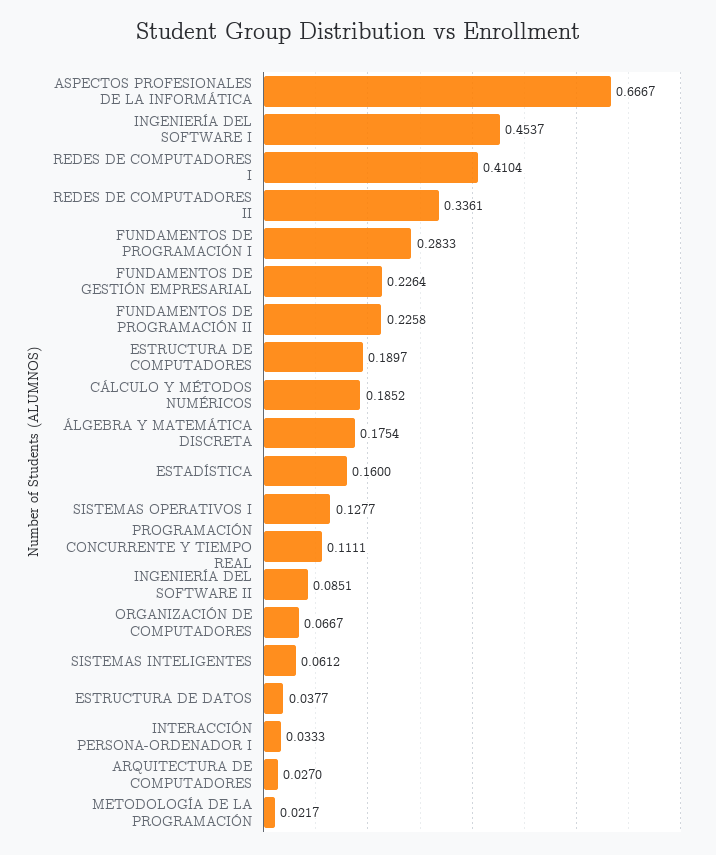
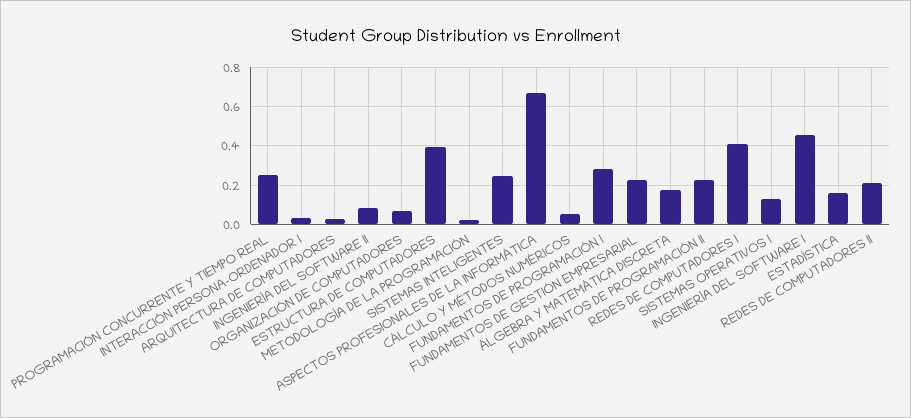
  {
    "ASPECTOS PROFESIONALES DE LA INFORMÁTICA": 0.6667,
    "INGENIERÍA DEL SOFTWARE I": 0.4537,
    "REDES DE COMPUTADORES I": 0.4104,
-   "REDES DE COMPUTADORES II": 0.3361,
+   "REDES DE COMPUTADORES II": 0.2,
    "FUNDAMENTOS DE PROGRAMACIÓN I": 0.2833,
    "FUNDAMENTOS DE GESTIÓN EMPRESARIAL": 0.2264,
    "FUNDAMENTOS DE PROGRAMACIÓN II": 0.2258,
-   "ESTRUCTURA DE COMPUTADORES": 0.1897,
+   "ESTRUCTURA DE COMPUTADORES": 0.4,
-   "CÁLCULO Y MÉTODOS NUMÉRICOS": 0.1852,
+   "CÁLCULO Y MÉTODOS NUMÉRICOS": 0.05,
    "ÁLGEBRA Y MATEMÁTICA DISCRETA": 0.1754,
    "ESTADÍSTICA": 0.16,
    "SISTEMAS OPERATIVOS I": 0.1277,
-   "PROGRAMACIÓN CONCURRENTE Y TIEMPO REAL": 0.1111,
+   "PROGRAMACIÓN CONCURRENTE Y TIEMPO REAL": 0.25,
    "INGENIERÍA DEL SOFTWARE II": 0.0851,
    "ORGANIZACIÓN DE COMPUTADORES": 0.0667,
-   "SISTEMAS INTELIGENTES": 0.0612,
+   "SISTEMAS INTELIGENTES": 0.25,
-   "ESTRUCTURA DE DATOS": 0.0377,
    "INTERACCIÓN PERSONA-ORDENADOR I": 0.0333,
    "ARQUITECTURA DE COMPUTADORES": 0.027,
    "METODOLOGÍA DE LA PROGRAMACIÓN": 0.0217
  }

